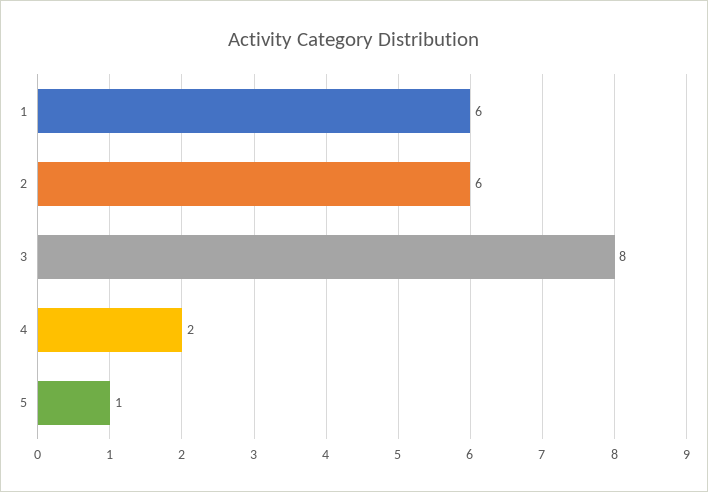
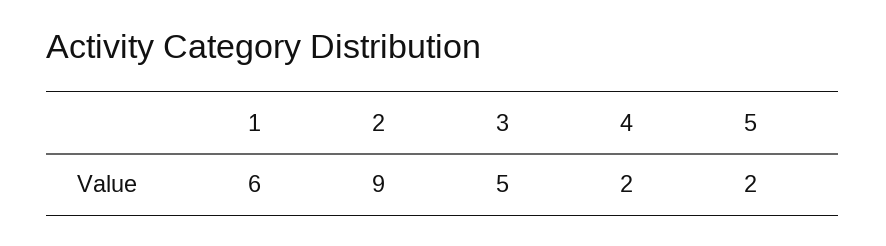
  {
    "1": 6,
-   "2": 6,
+   "2": 9,
-   "3": 8,
+   "3": 5,
    "4": 2,
-   "5": 1
+   "5": 2
  }

